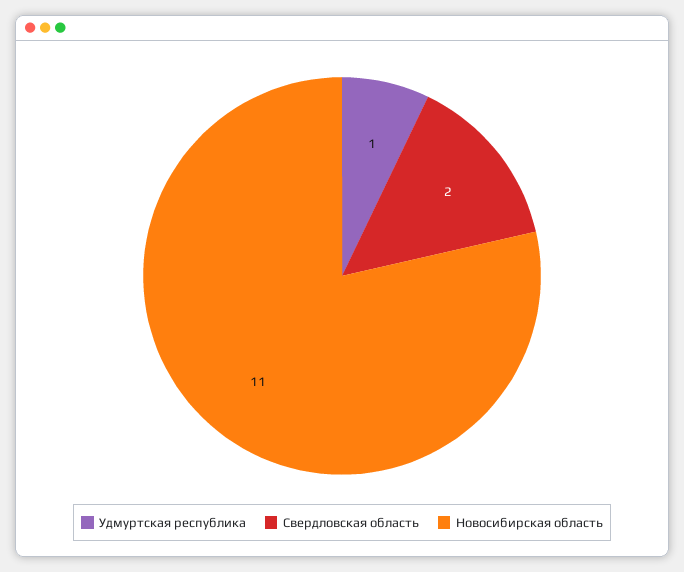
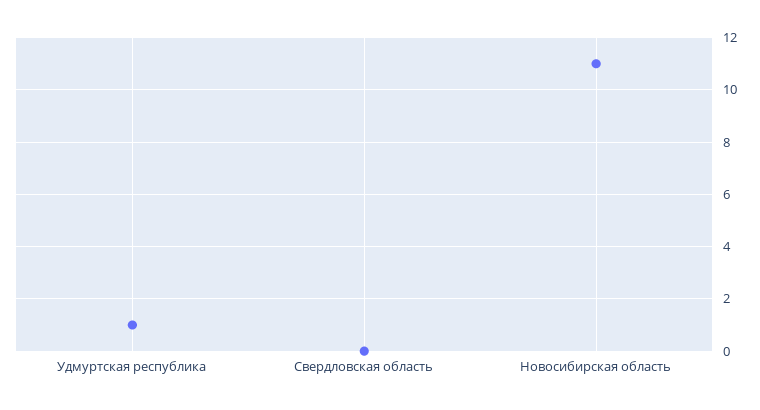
  {
    "Удмуртская республика": 1,
-   "Свердловская область": 2,
+   "Свердловская область": 0,
    "Новосибирская область": 11
  }

